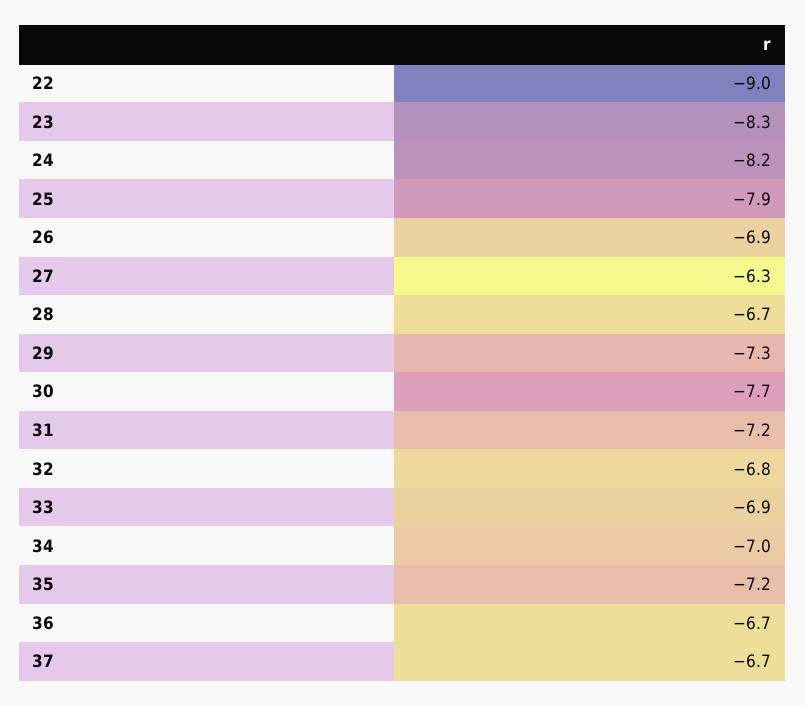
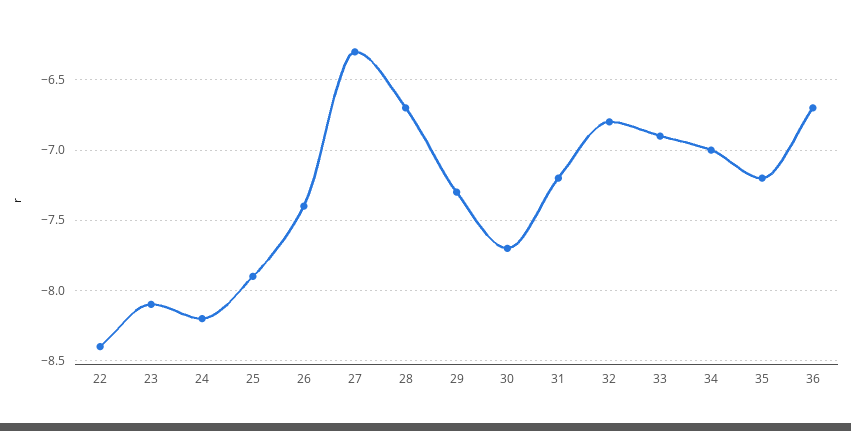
  {
-   "22": -9,
+   "22": -8.4,
-   "23": -8.3,
+   "23": -8.1,
    "24": -8.2,
    "25": -7.9,
-   "26": -6.9,
+   "26": -7.4,
    "27": -6.3,
    "28": -6.7,
    "29": -7.3,
    "30": -7.7,
    "31": -7.2,
    "32": -6.8,
    "33": -6.9,
    "34": -7,
    "35": -7.2,
-   "36": -6.7,
+   "36": -6.7
-   "37": -6.7
  }

